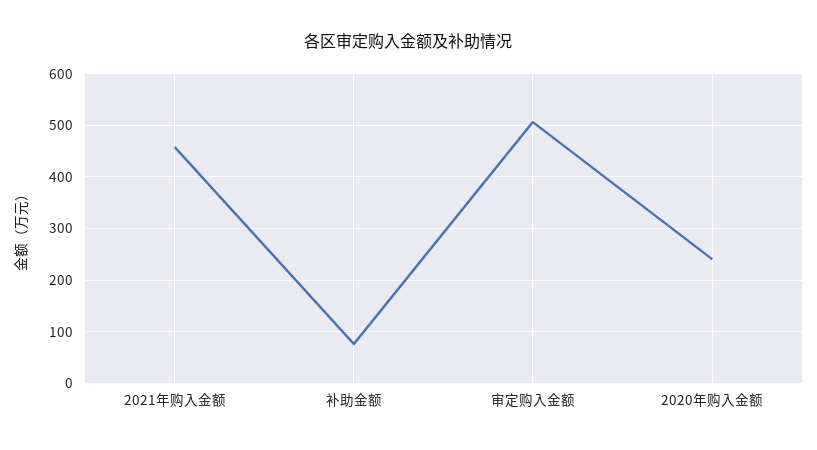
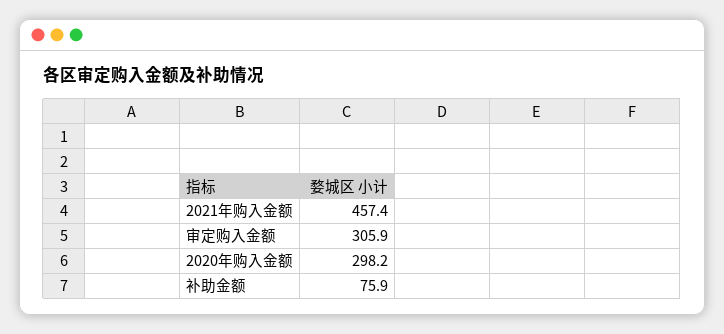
  {
    "2021年购入金额": 457.4,
    "补助金额": 75.9,
-   "审定购入金额": 500,
+   "审定购入金额": 305.9,
-   "2020年购入金额": 240
+   "2020年购入金额": 298.2
  }

